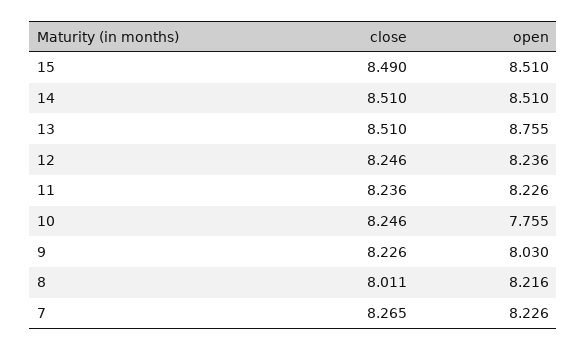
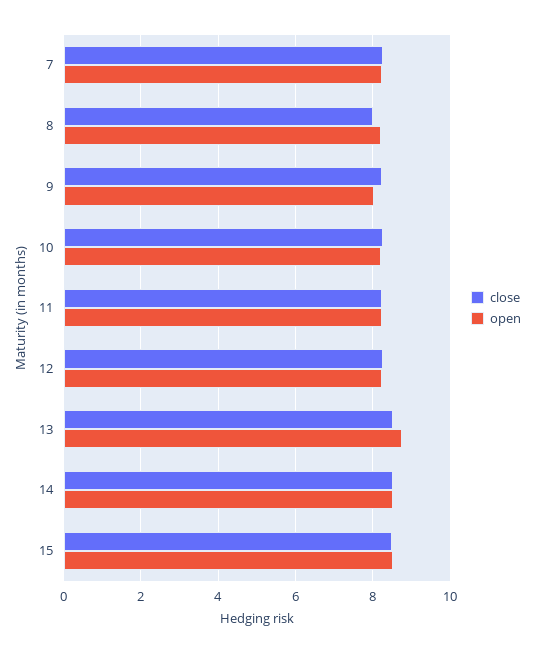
  {
    "close": {
      "15": 8.49,
      "14": 8.51,
      "13": 8.51,
      "12": 8.246,
      "11": 8.236,
      "10": 8.246,
      "9": 8.226,
      "8": 8.011,
      "7": 8.265
    },
    "open": {
      "15": 8.51,
      "14": 8.51,
      "13": 8.755,
      "12": 8.236,
      "11": 8.226,
-     "10": 7.755,
+     "10": 8.2,
      "9": 8.03,
      "8": 8.216,
      "7": 8.226
    }
  }

